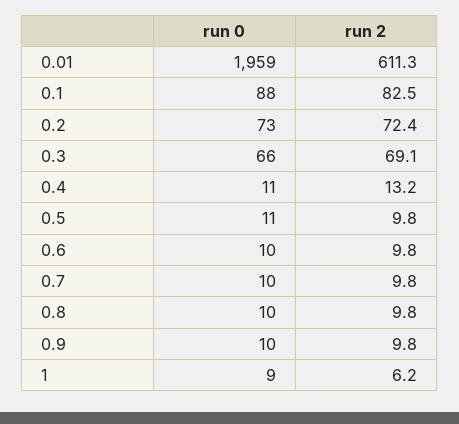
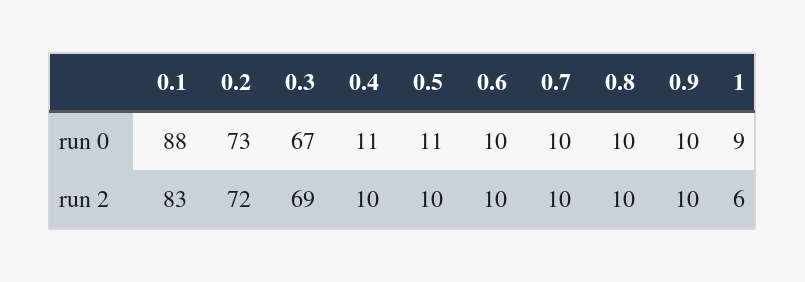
  {
    "run 0": {
-     "0.01": 1959,
      "0.1": 88,
      "0.2": 73,
-     "0.3": 66,
+     "0.3": 67,
      "0.4": 11,
      "0.5": 11,
      "0.6": 10,
      "0.7": 10,
      "0.8": 10,
      "0.9": 10,
      "1": 9
    },
    "run 2": {
-     "0.01": 611.3,
      "0.1": 82.5,
      "0.2": 72.4,
      "0.3": 69.1,
-     "0.4": 13.2,
+     "0.4": 10,
      "0.5": 9.8,
      "0.6": 9.8,
      "0.7": 9.8,
      "0.8": 9.8,
      "0.9": 9.8,
      "1": 6.2
    }
  }

